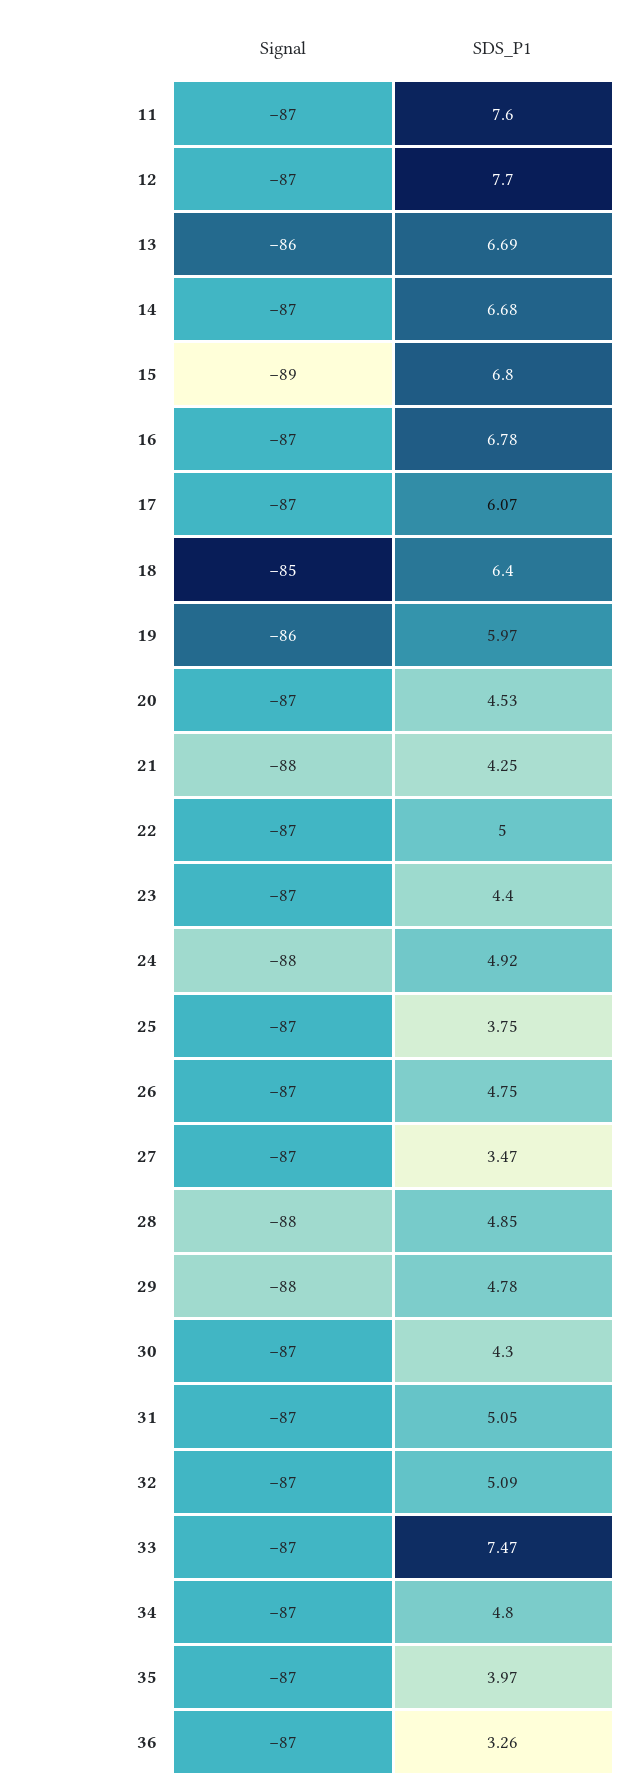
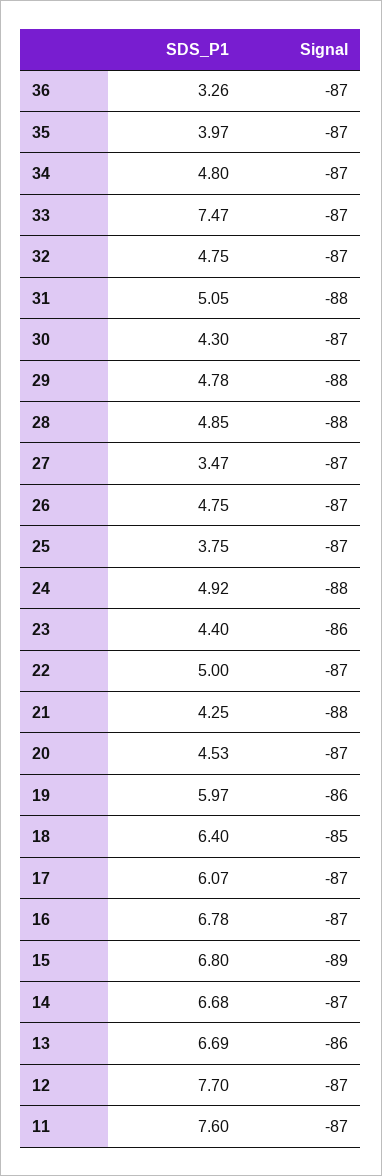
  {
    "Signal": {
      "11": -87,
      "12": -87,
      "13": -86,
      "14": -87,
      "15": -89,
      "16": -87,
      "17": -87,
      "18": -85,
      "19": -86,
      "20": -87,
      "21": -88,
      "22": -87,
-     "23": -87,
+     "23": -86,
      "24": -88,
      "25": -87,
      "26": -87,
      "27": -87,
      "28": -88,
      "29": -88,
      "30": -87,
-     "31": -87,
+     "31": -88,
      "32": -87,
      "33": -87,
      "34": -87,
      "35": -87,
      "36": -87
    },
    "SDS_P1": {
      "11": 7.6,
      "12": 7.7,
      "13": 6.69,
      "14": 6.68,
      "15": 6.8,
      "16": 6.78,
      "17": 6.07,
      "18": 6.4,
      "19": 5.97,
      "20": 4.53,
      "21": 4.25,
      "22": 5,
      "23": 4.4,
      "24": 4.92,
      "25": 3.75,
      "26": 4.75,
      "27": 3.47,
      "28": 4.85,
      "29": 4.78,
      "30": 4.3,
      "31": 5.05,
-     "32": 5.09,
+     "32": 4.75,
      "33": 7.47,
      "34": 4.8,
      "35": 3.97,
      "36": 3.26
    }
  }

